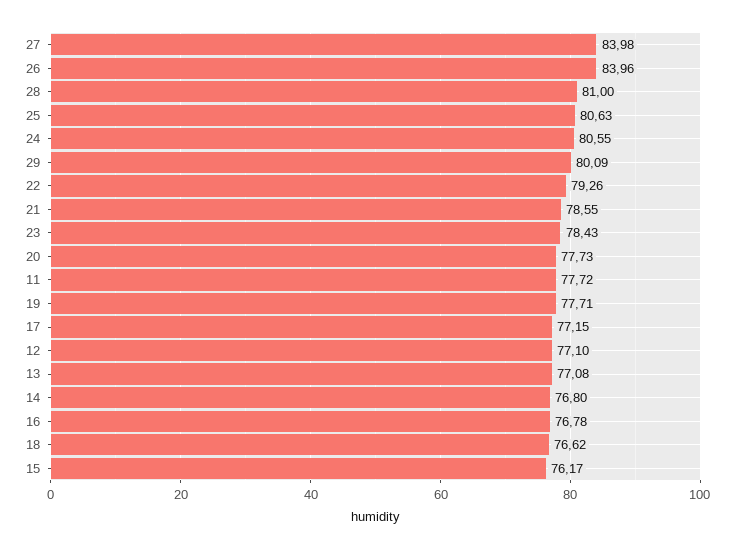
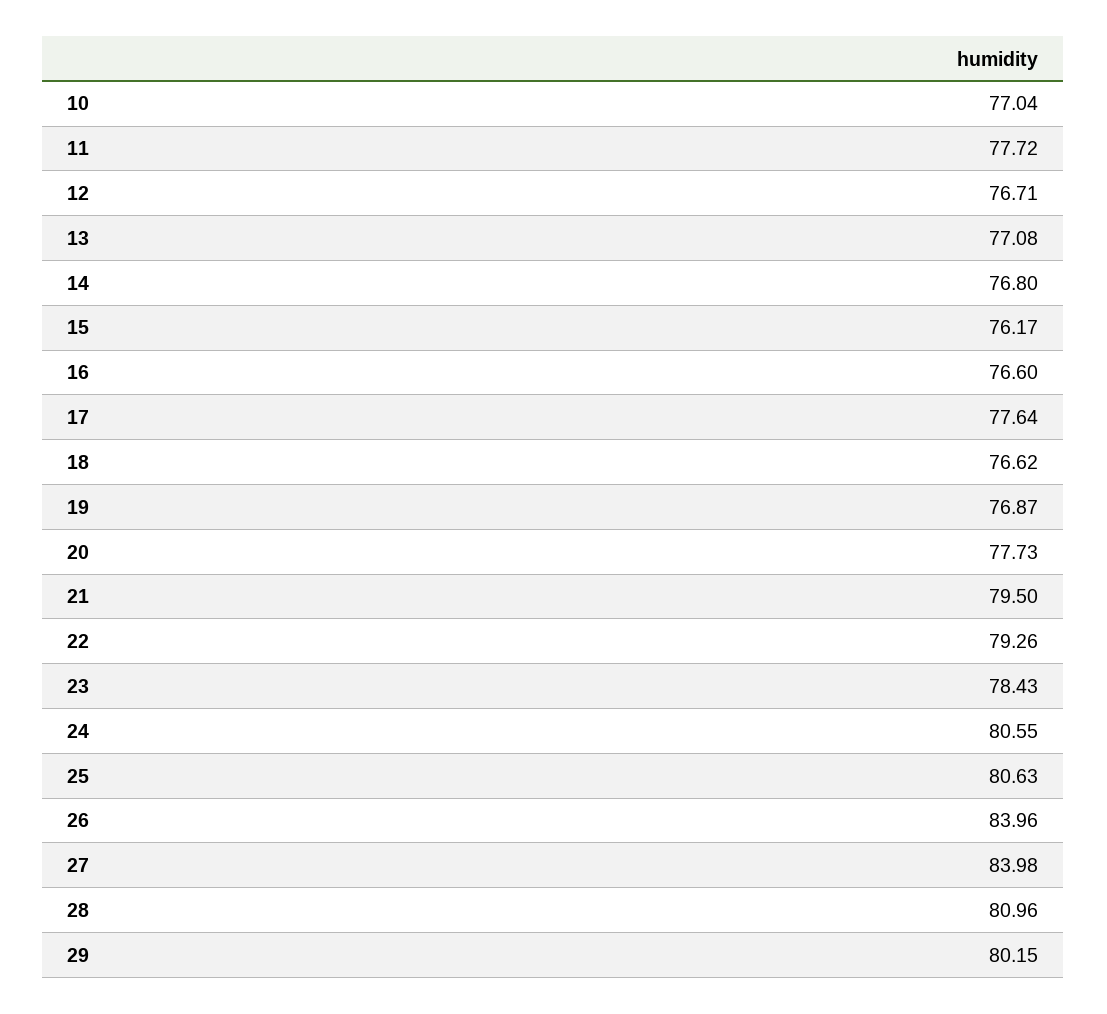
  {
    "27": 83.98,
    "26": 83.96,
-   "28": 81,
+   "28": 80.96,
    "25": 80.63,
    "24": 80.55,
-   "29": 80.09,
+   "29": 80.15,
    "22": 79.26,
-   "21": 78.55,
+   "21": 79.5,
    "23": 78.43,
    "20": 77.73,
    "11": 77.72,
-   "19": 77.71,
+   "19": 76.87,
-   "17": 77.15,
+   "17": 77.64,
-   "12": 77.1,
+   "12": 76.71,
    "13": 77.08,
    "14": 76.8,
-   "16": 76.78,
+   "16": 76.6,
    "18": 76.62,
-   "15": 76.17
+   "15": 76.17,
+   "10": 77.04
  }

